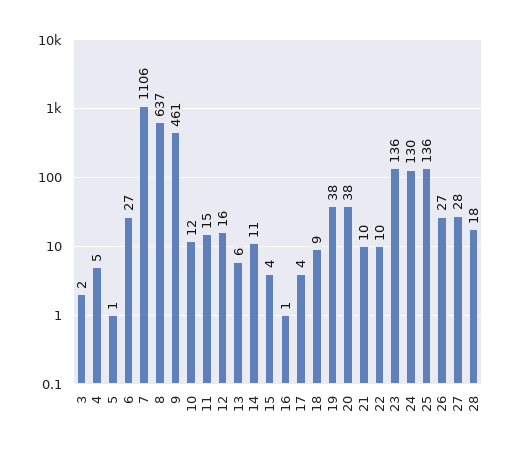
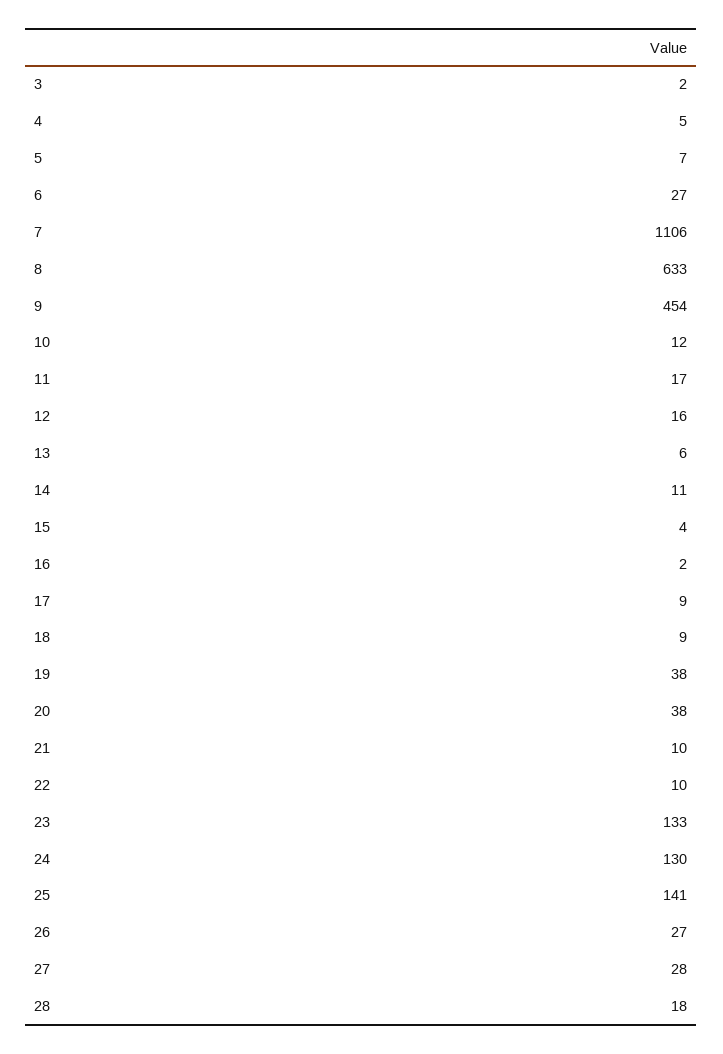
  {
    "3": 2,
    "4": 5,
-   "5": 1,
+   "5": 7,
    "6": 27,
    "7": 1106,
-   "8": 637,
+   "8": 633,
-   "9": 461,
+   "9": 454,
    "10": 12,
-   "11": 15,
+   "11": 17,
    "12": 16,
    "13": 6,
    "14": 11,
    "15": 4,
-   "16": 1,
+   "16": 2,
-   "17": 4,
+   "17": 9,
    "18": 9,
    "19": 38,
    "20": 38,
    "21": 10,
    "22": 10,
-   "23": 136,
+   "23": 133,
    "24": 130,
-   "25": 136,
+   "25": 141,
    "26": 27,
    "27": 28,
    "28": 18
  }

